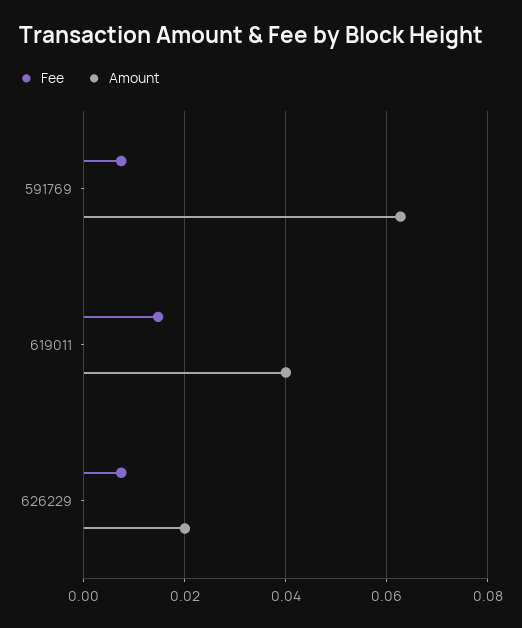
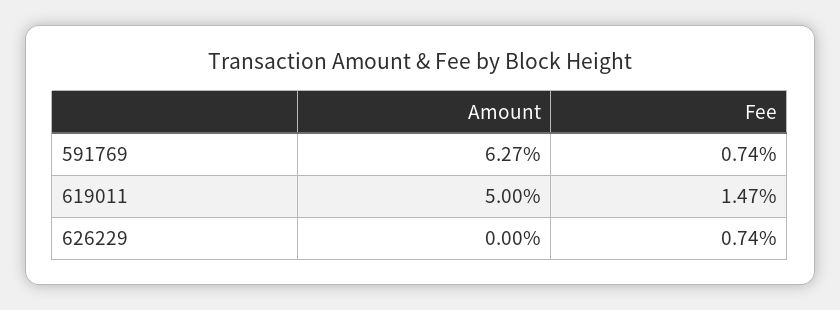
  {
    "Fee": {
      "591769": 0.0074,
      "619011": 0.0147,
      "626229": 0.0074
    },
    "Amount": {
      "591769": 0.0627,
-     "619011": 0.04,
+     "619011": 0.05,
-     "626229": 0.02
+     "626229": 0
    }
  }

